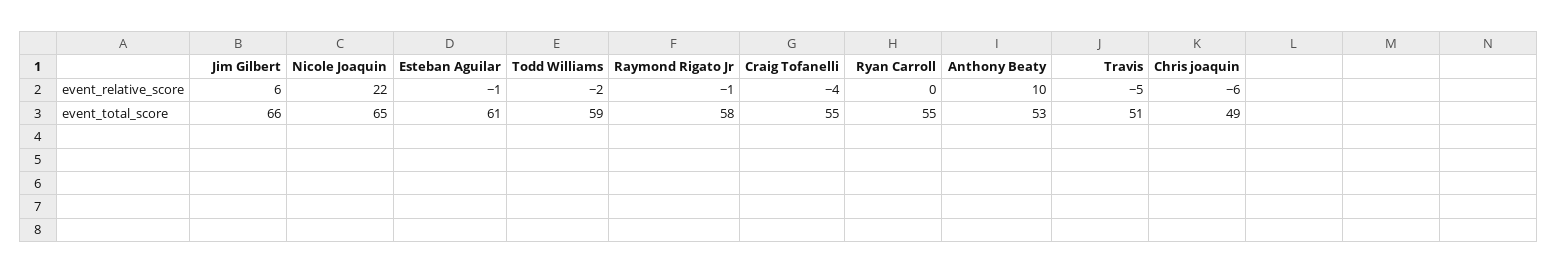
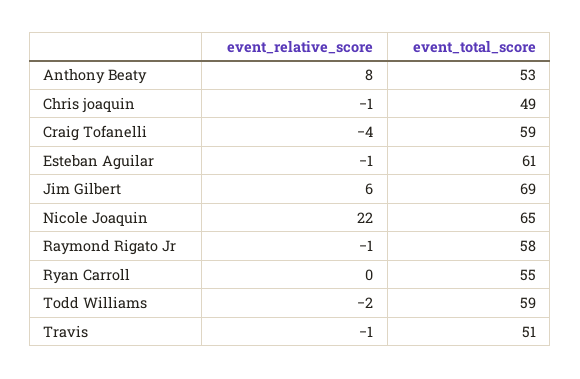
  {
    "Jim Gilbert": {
      "event_relative_score": 6,
-     "event_total_score": 66
+     "event_total_score": 69
    },
    "Nicole Joaquin": {
      "event_relative_score": 22,
      "event_total_score": 65
    },
    "Esteban Aguilar": {
      "event_relative_score": -1,
      "event_total_score": 61
    },
    "Todd Williams": {
      "event_relative_score": -2,
      "event_total_score": 59
    },
    "Raymond Rigato Jr": {
      "event_relative_score": -1,
      "event_total_score": 58
    },
    "Craig Tofanelli": {
      "event_relative_score": -4,
-     "event_total_score": 55
+     "event_total_score": 59
    },
    "Ryan Carroll": {
      "event_relative_score": 0,
      "event_total_score": 55
    },
    "Anthony Beaty": {
-     "event_relative_score": 10,
+     "event_relative_score": 8,
      "event_total_score": 53
    },
    "Travis": {
-     "event_relative_score": -5,
+     "event_relative_score": -1,
      "event_total_score": 51
    },
    "Chris joaquin": {
-     "event_relative_score": -6,
+     "event_relative_score": -1,
      "event_total_score": 49
    }
  }

